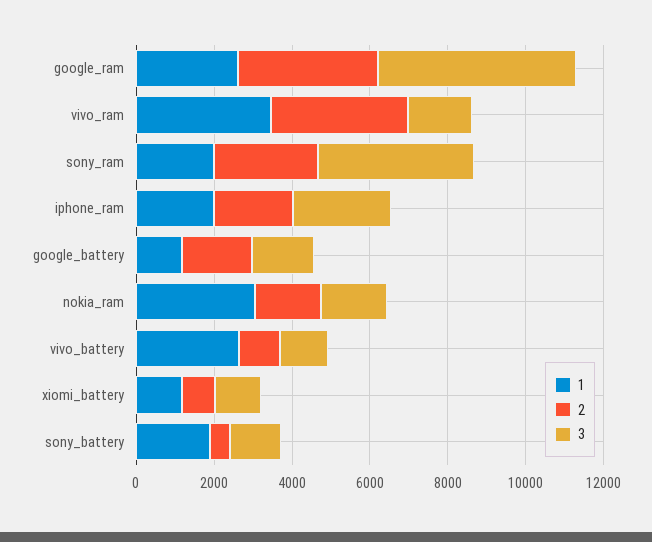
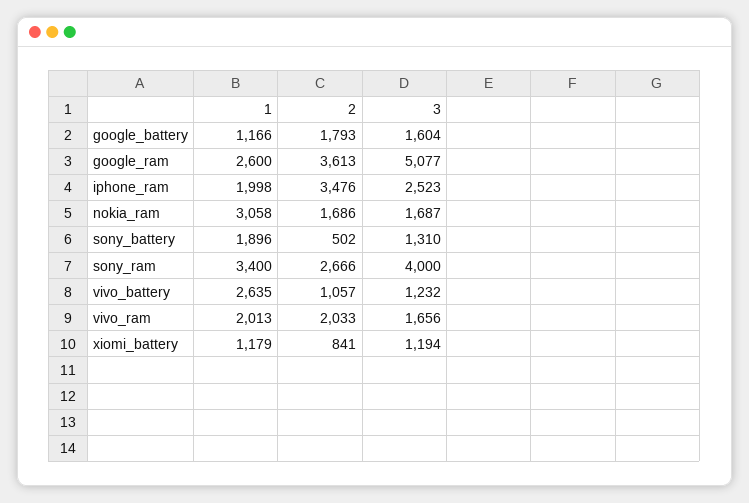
  {
    "1": {
      "google_ram": 2600,
-     "vivo_ram": 3500,
+     "vivo_ram": 2013,
-     "sony_ram": 2000,
+     "sony_ram": 3400,
      "iphone_ram": 1998,
      "google_battery": 1166,
      "nokia_ram": 3058,
      "vivo_battery": 2635,
      "xiomi_battery": 1179,
      "sony_battery": 1896
    },
    "2": {
      "google_ram": 3613,
-     "vivo_ram": 3500,
+     "vivo_ram": 2033,
      "sony_ram": 2666,
-     "iphone_ram": 2000,
+     "iphone_ram": 3476,
      "google_battery": 1793,
      "nokia_ram": 1686,
      "vivo_battery": 1057,
      "xiomi_battery": 841,
      "sony_battery": 502
    },
    "3": {
      "google_ram": 5077,
      "vivo_ram": 1656,
      "sony_ram": 4000,
      "iphone_ram": 2523,
      "google_battery": 1604,
      "nokia_ram": 1687,
      "vivo_battery": 1232,
      "xiomi_battery": 1194,
      "sony_battery": 1310
    }
  }

